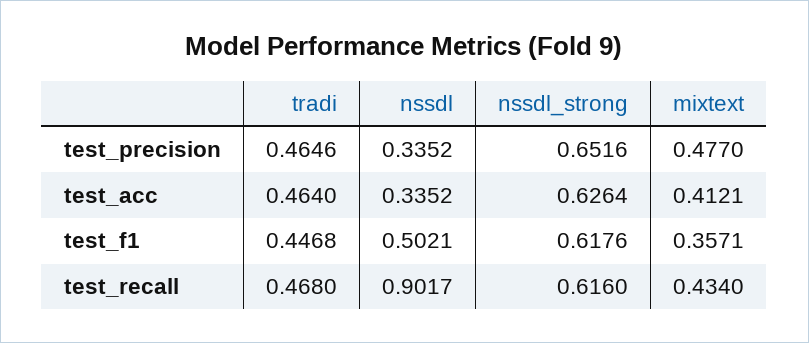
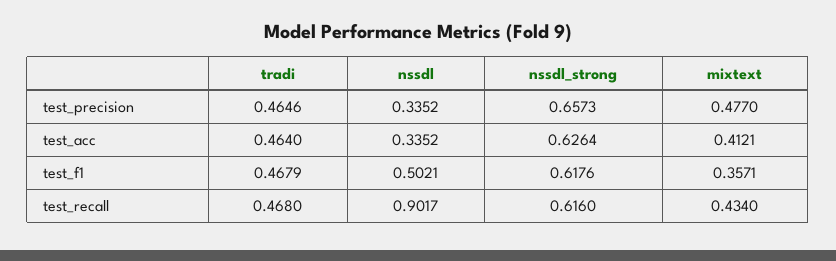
  {
    "tradi": {
      "test_precision": 0.4646,
      "test_acc": 0.464,
-     "test_f1": 0.4468,
+     "test_f1": 0.4679,
      "test_recall": 0.468
    },
    "nssdl": {
      "test_precision": 0.3352,
      "test_acc": 0.3352,
      "test_f1": 0.5021,
      "test_recall": 0.9017
    },
    "nssdl_strong": {
-     "test_precision": 0.6516,
+     "test_precision": 0.6573,
      "test_acc": 0.6264,
      "test_f1": 0.6176,
      "test_recall": 0.616
    },
    "mixtext": {
      "test_precision": 0.477,
      "test_acc": 0.4121,
      "test_f1": 0.3571,
      "test_recall": 0.434
    }
  }

